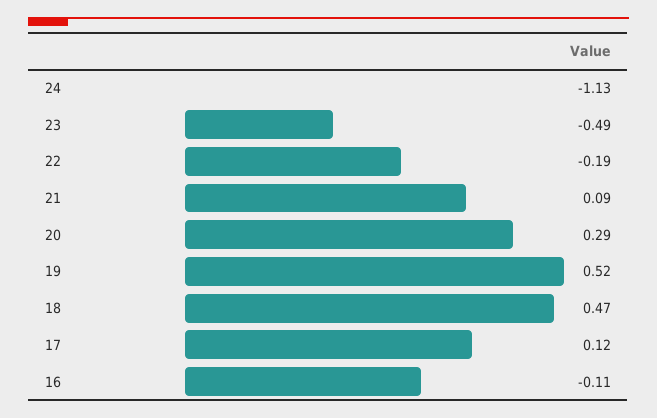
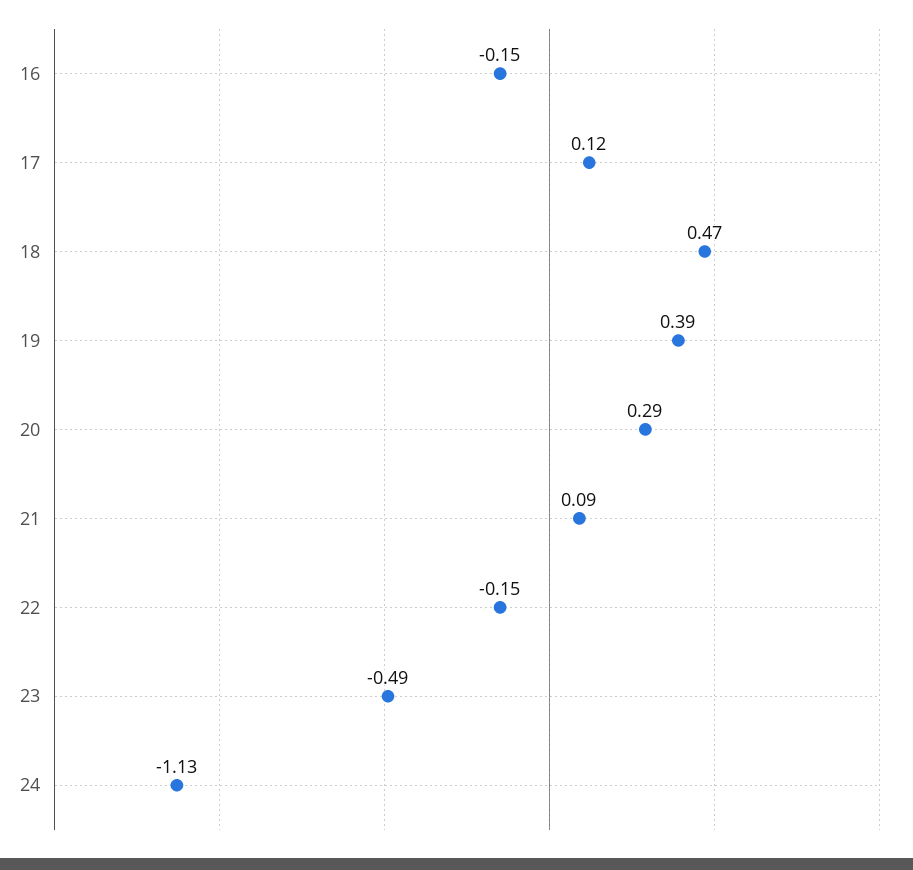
  {
    "24": -1.13,
    "23": -0.49,
-   "22": -0.19,
+   "22": -0.15,
    "21": 0.09,
    "20": 0.29,
-   "19": 0.52,
+   "19": 0.39,
    "18": 0.47,
    "17": 0.12,
-   "16": -0.11
+   "16": -0.15
  }

